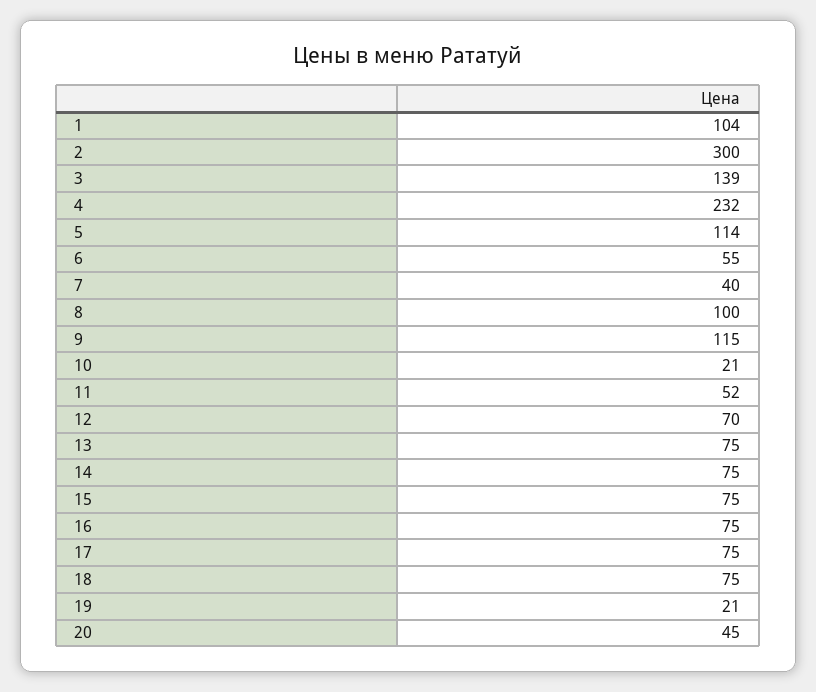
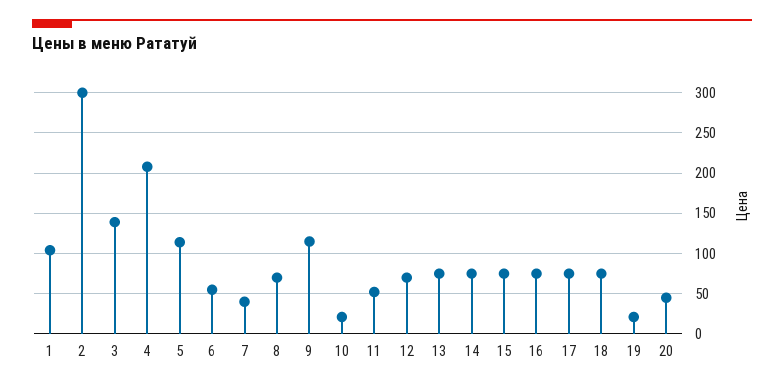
  {
    "1": 104,
    "2": 300,
    "3": 139,
-   "4": 232,
+   "4": 210,
    "5": 114,
    "6": 55,
    "7": 40,
-   "8": 100,
+   "8": 70,
    "9": 115,
    "10": 21,
    "11": 52,
    "12": 70,
    "13": 75,
    "14": 75,
    "15": 75,
    "16": 75,
    "17": 75,
    "18": 75,
    "19": 21,
    "20": 45
  }

